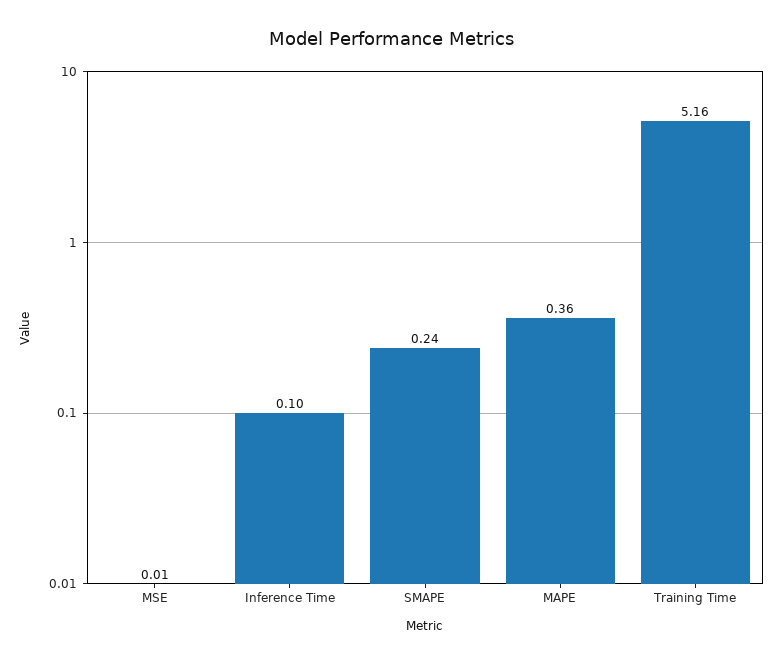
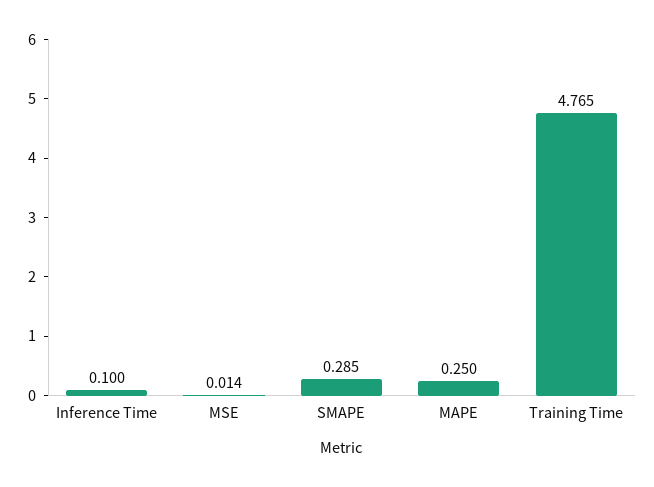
  {
    "MSE": 0.014,
    "Inference Time": 0.1,
-   "SMAPE": 0.24,
+   "SMAPE": 0.285,
-   "MAPE": 0.36,
+   "MAPE": 0.25,
-   "Training Time": 5.16
+   "Training Time": 4.765
  }

